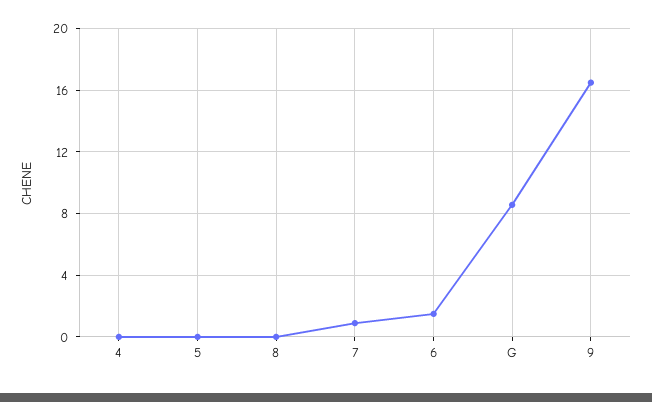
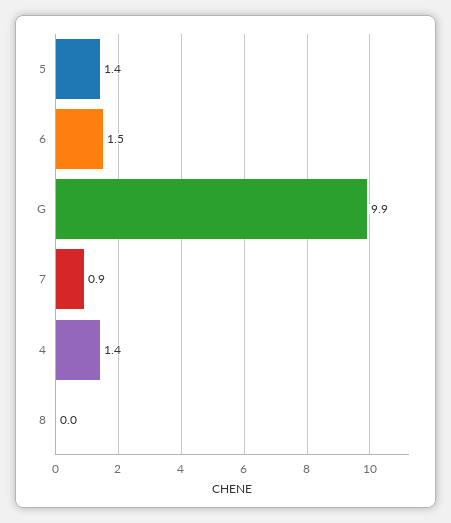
  {
-   "4": 0,
+   "4": 1.4,
-   "5": 0,
+   "5": 1.4,
    "8": 0,
    "7": 0.9,
    "6": 1.5,
-   "G": 8.5,
+   "G": 9.9
-   "9": 16.5
  }

